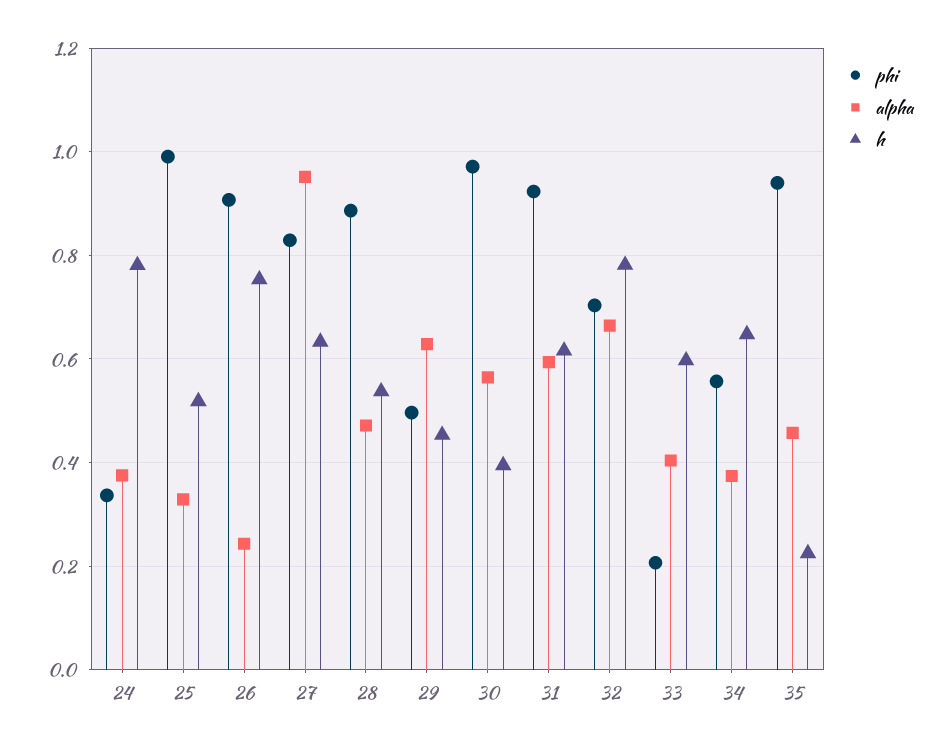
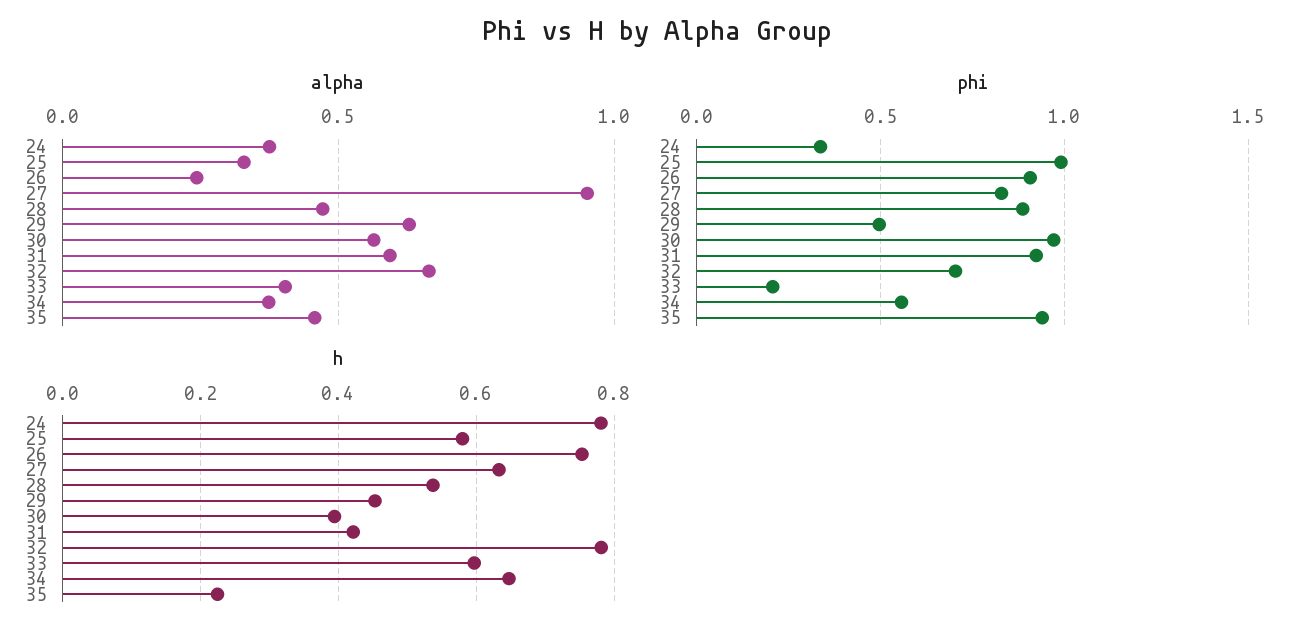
  {
    "phi": {
      "24": 0.34,
      "25": 1,
      "26": 0.9,
      "27": 0.82,
      "28": 0.88,
      "29": 0.5,
      "30": 0.98,
      "31": 0.92,
      "32": 0.7,
      "33": 0.2,
      "34": 0.56,
      "35": 0.94
    },
    "alpha": {
      "24": 0.38,
      "25": 0.32,
      "26": 0.24,
      "27": 0.96,
      "28": 0.48,
      "29": 0.62,
      "30": 0.56,
      "31": 0.6,
      "32": 0.66,
      "33": 0.4,
      "34": 0.38,
      "35": 0.46
    },
    "h": {
      "24": 0.78,
-     "25": 0.52,
+     "25": 0.58,
      "26": 0.76,
      "27": 0.64,
      "28": 0.54,
      "29": 0.46,
      "30": 0.4,
-     "31": 0.62,
+     "31": 0.42,
      "32": 0.78,
      "33": 0.6,
      "34": 0.64,
      "35": 0.22
    }
  }

